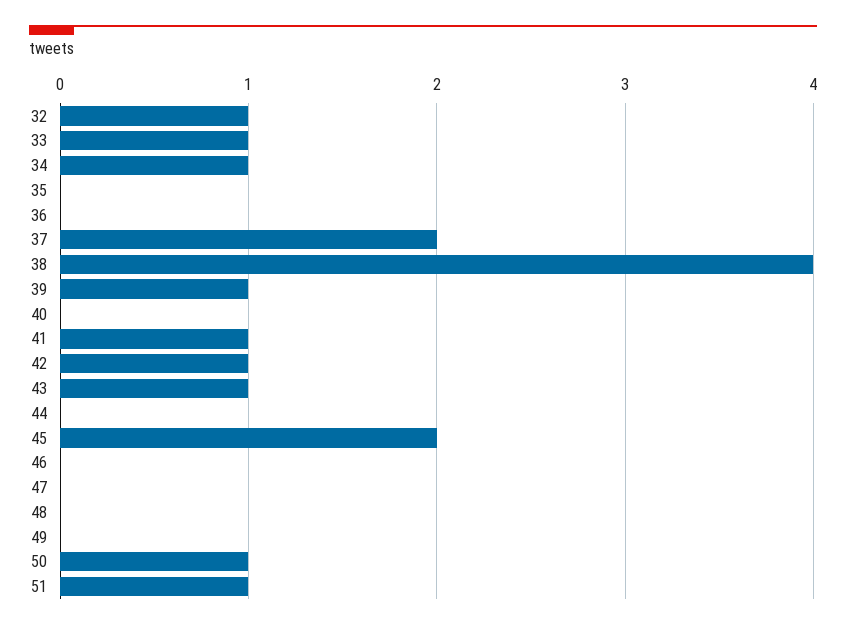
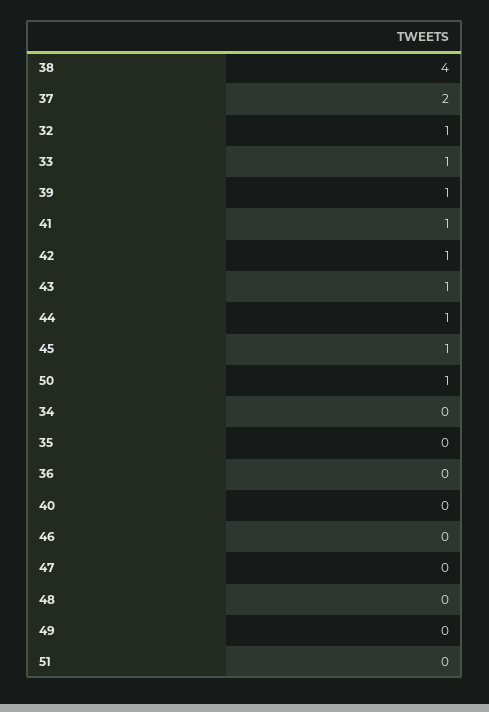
  {
    "32": 1,
    "33": 1,
-   "34": 1,
+   "34": 0,
    "35": 0,
    "36": 0,
    "37": 2,
    "38": 4,
    "39": 1,
    "40": 0,
    "41": 1,
    "42": 1,
    "43": 1,
-   "44": 0,
+   "44": 1,
-   "45": 2,
+   "45": 1,
    "46": 0,
    "47": 0,
    "48": 0,
    "49": 0,
    "50": 1,
-   "51": 1
+   "51": 0
  }

